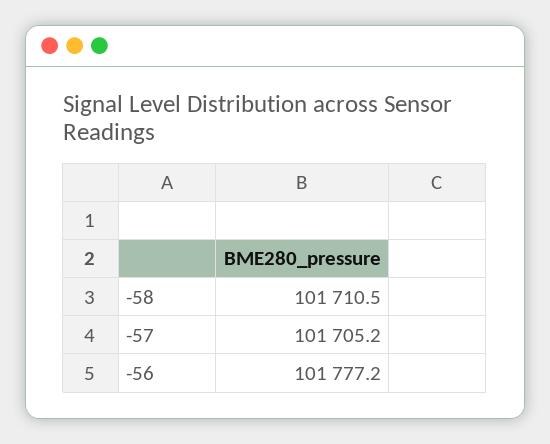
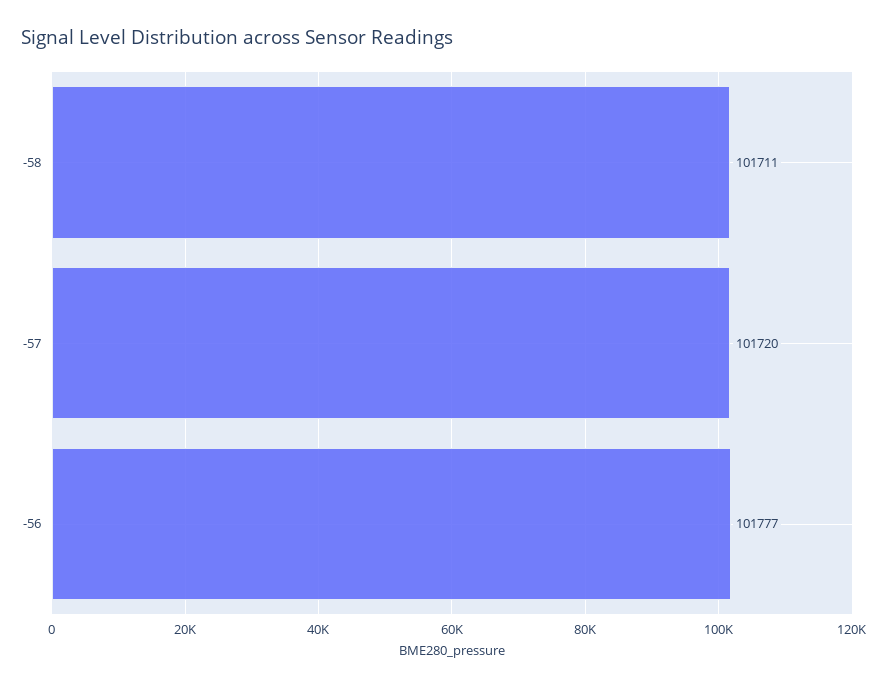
  {
    "-58": 101710.5,
-   "-57": 101705.2,
+   "-57": 101720,
    "-56": 101777.2
  }

